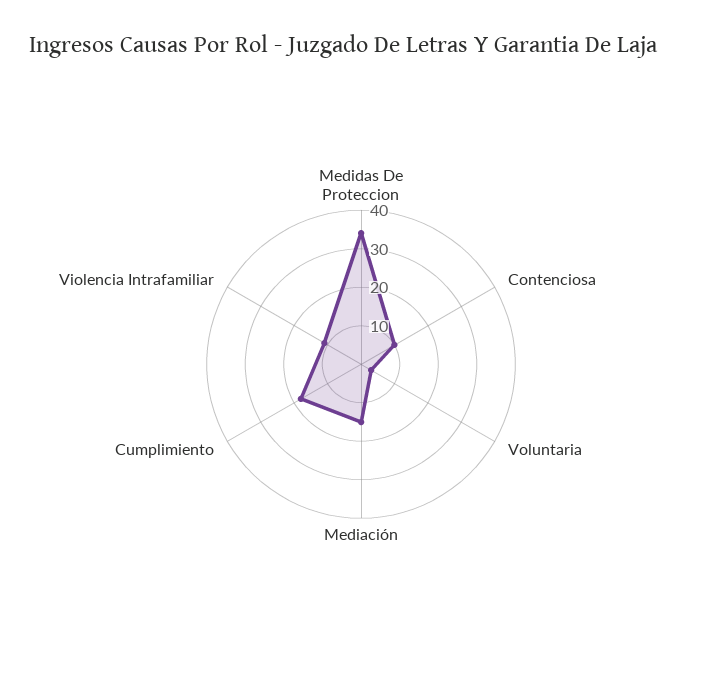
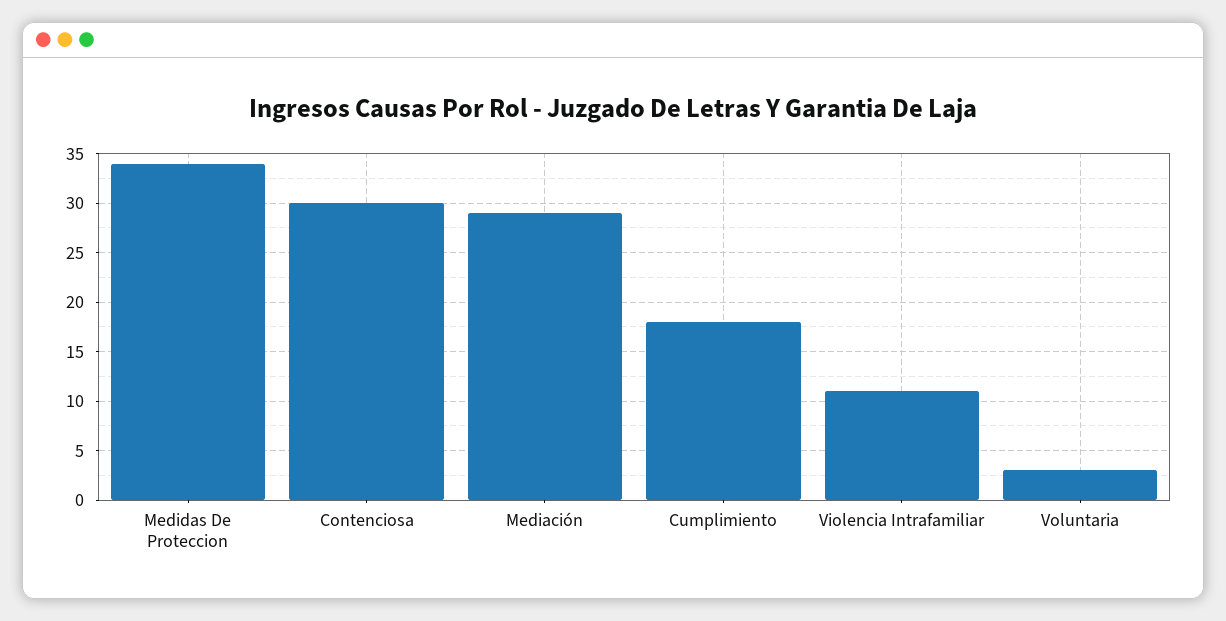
  {
    "Medidas De Proteccion": 34,
-   "Contenciosa": 10,
+   "Contenciosa": 30,
    "Voluntaria": 3,
-   "Mediación": 15,
+   "Mediación": 29,
    "Cumplimiento": 18,
    "Violencia Intrafamiliar": 11
  }

